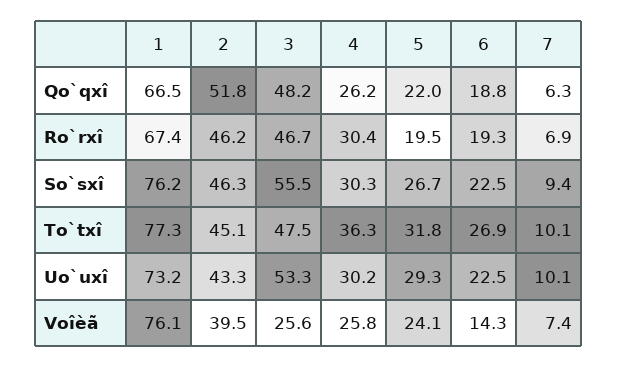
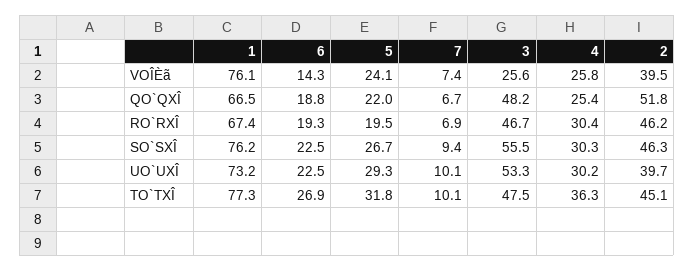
  {
    "1": {
      "Qo`qxî": 66.5,
      "Ro`rxî": 67.4,
      "So`sxî": 76.2,
      "To`txî": 77.3,
      "Uo`uxî": 73.2,
      "Voîèã": 76.1
    },
    "2": {
      "Qo`qxî": 51.8,
      "Ro`rxî": 46.2,
      "So`sxî": 46.3,
      "To`txî": 45.1,
-     "Uo`uxî": 43.3,
+     "Uo`uxî": 39.7,
      "Voîèã": 39.5
    },
    "3": {
      "Qo`qxî": 48.2,
      "Ro`rxî": 46.7,
      "So`sxî": 55.5,
      "To`txî": 47.5,
      "Uo`uxî": 53.3,
      "Voîèã": 25.6
    },
    "4": {
-     "Qo`qxî": 26.2,
+     "Qo`qxî": 25.4,
      "Ro`rxî": 30.4,
      "So`sxî": 30.3,
      "To`txî": 36.3,
      "Uo`uxî": 30.2,
      "Voîèã": 25.8
    },
    "5": {
      "Qo`qxî": 22,
      "Ro`rxî": 19.5,
      "So`sxî": 26.7,
      "To`txî": 31.8,
      "Uo`uxî": 29.3,
      "Voîèã": 24.1
    },
    "6": {
      "Qo`qxî": 18.8,
      "Ro`rxî": 19.3,
      "So`sxî": 22.5,
      "To`txî": 26.9,
      "Uo`uxî": 22.5,
      "Voîèã": 14.3
    },
    "7": {
-     "Qo`qxî": 6.3,
+     "Qo`qxî": 6.7,
      "Ro`rxî": 6.9,
      "So`sxî": 9.4,
      "To`txî": 10.1,
      "Uo`uxî": 10.1,
      "Voîèã": 7.4
    }
  }

